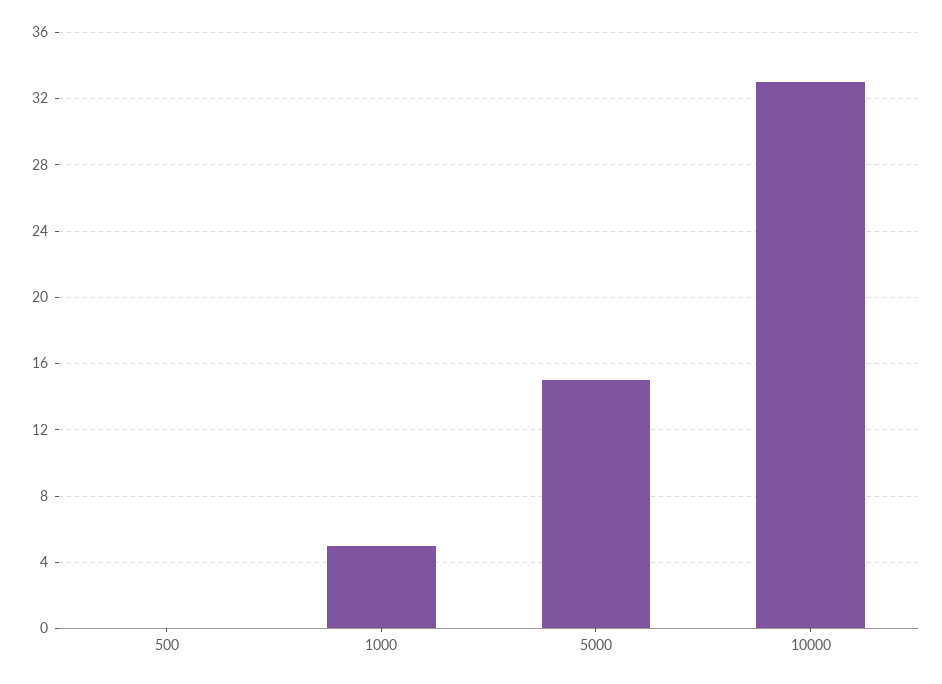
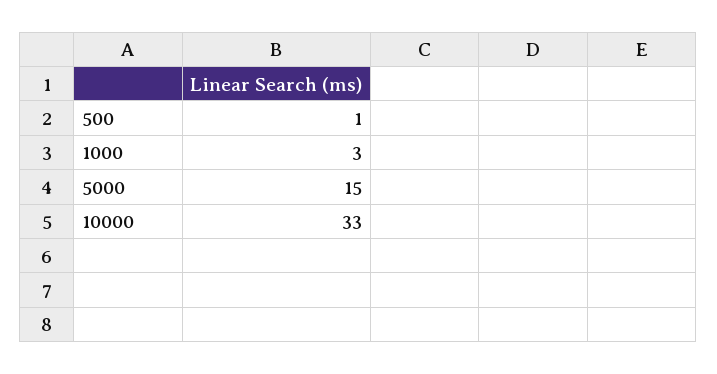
  {
-   "500": 0,
+   "500": 1,
-   "1000": 5,
+   "1000": 3,
    "5000": 15,
    "10000": 33
  }

